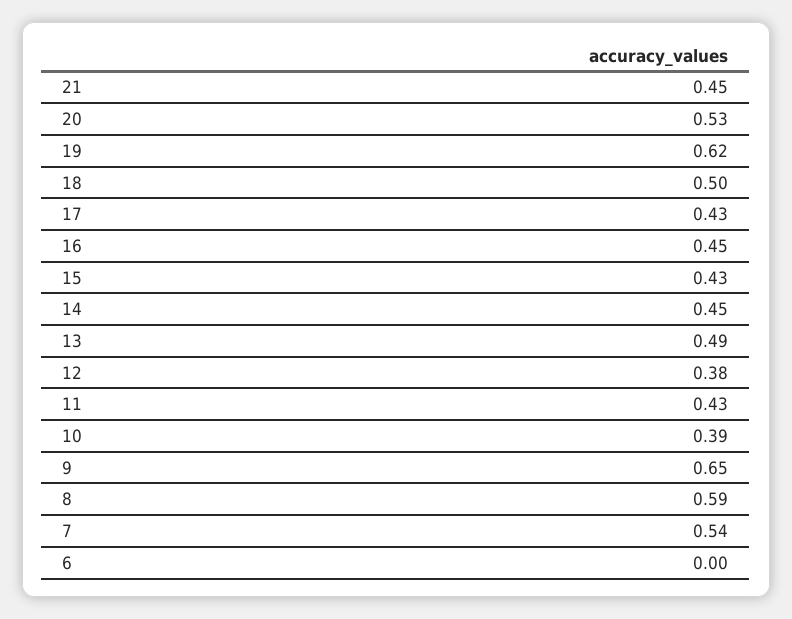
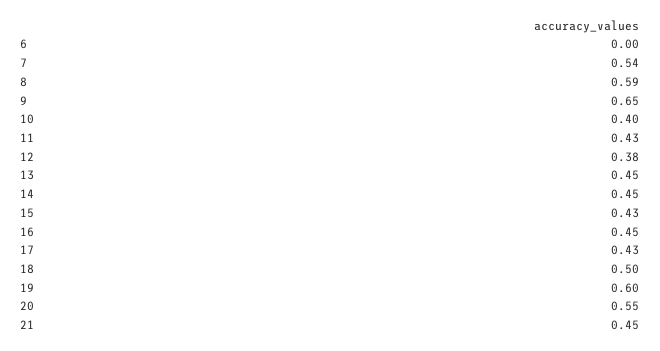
  {
    "21": 0.45,
-   "20": 0.53,
+   "20": 0.55,
-   "19": 0.62,
+   "19": 0.6,
    "18": 0.5,
    "17": 0.43,
    "16": 0.45,
    "15": 0.43,
    "14": 0.45,
-   "13": 0.49,
+   "13": 0.45,
    "12": 0.38,
    "11": 0.43,
-   "10": 0.39,
+   "10": 0.4,
    "9": 0.65,
    "8": 0.59,
    "7": 0.54,
    "6": 0
  }

